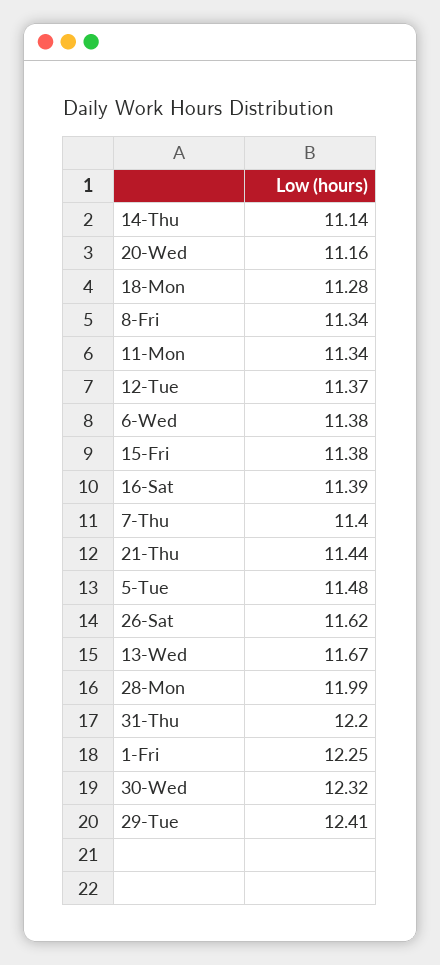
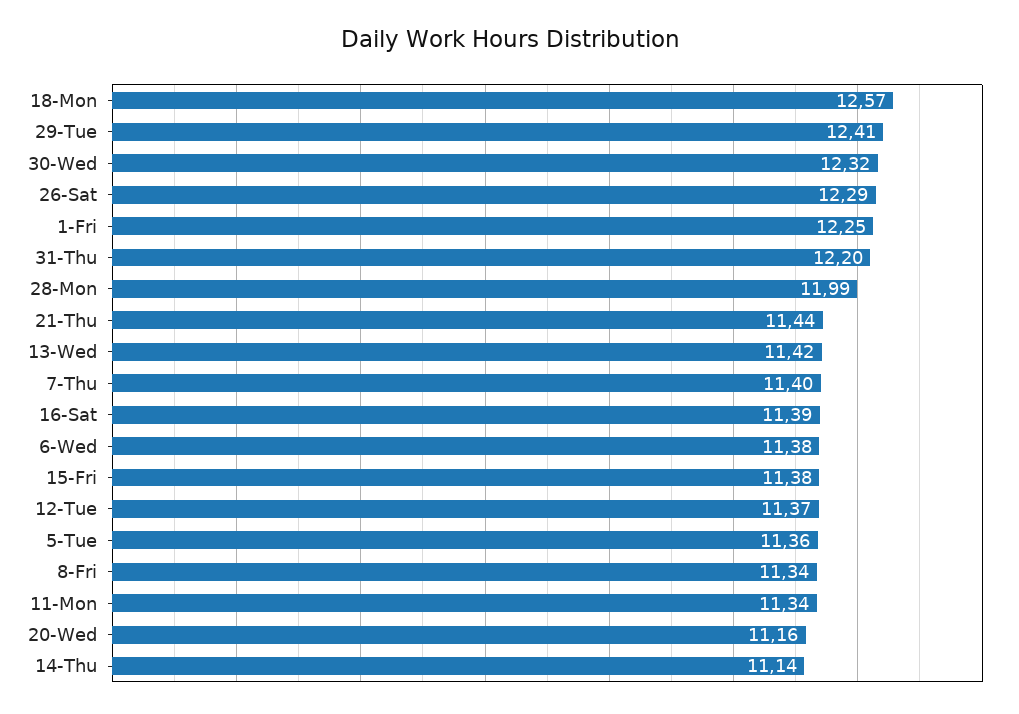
  {
    "14-Thu": 11.14,
    "20-Wed": 11.16,
-   "18-Mon": 11.28,
+   "18-Mon": 12.57,
    "8-Fri": 11.34,
    "11-Mon": 11.34,
    "12-Tue": 11.37,
    "6-Wed": 11.38,
    "15-Fri": 11.38,
    "16-Sat": 11.39,
    "7-Thu": 11.4,
    "21-Thu": 11.44,
-   "5-Tue": 11.48,
+   "5-Tue": 11.36,
-   "26-Sat": 11.62,
+   "26-Sat": 12.29,
-   "13-Wed": 11.67,
+   "13-Wed": 11.42,
    "28-Mon": 11.99,
    "31-Thu": 12.2,
    "1-Fri": 12.25,
    "30-Wed": 12.32,
    "29-Tue": 12.41
  }

